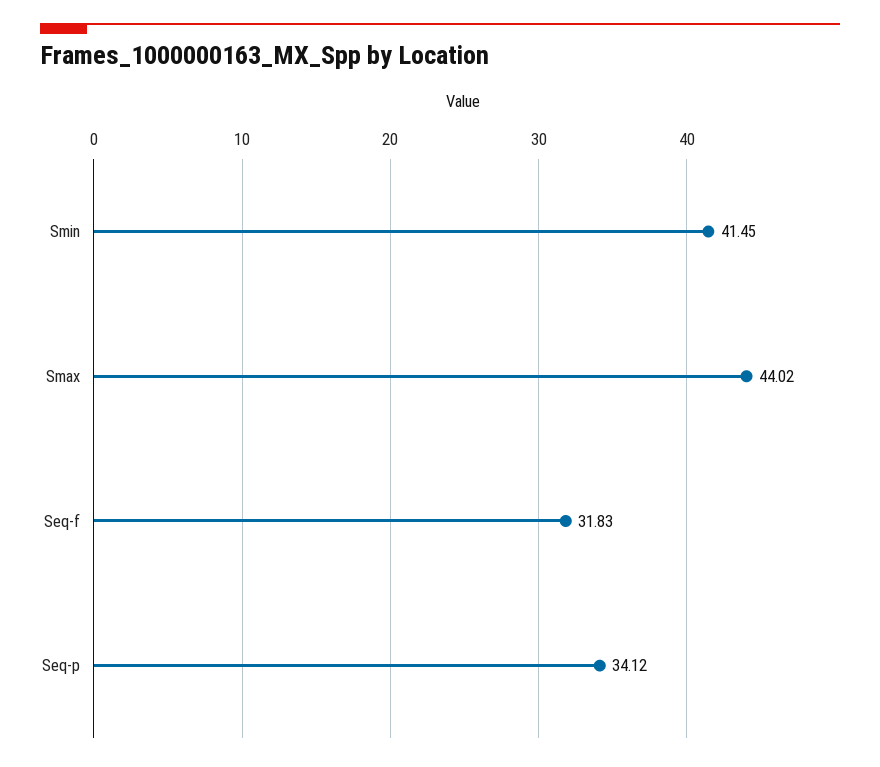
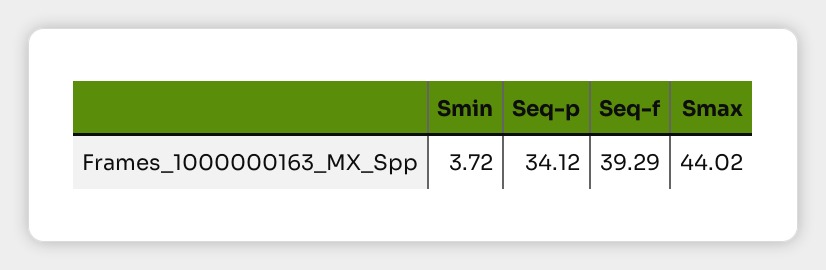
  {
-   "Smin": 41.45,
+   "Smin": 3.72,
    "Smax": 44.02,
-   "Seq-f": 31.83,
+   "Seq-f": 39.29,
    "Seq-p": 34.12
  }

